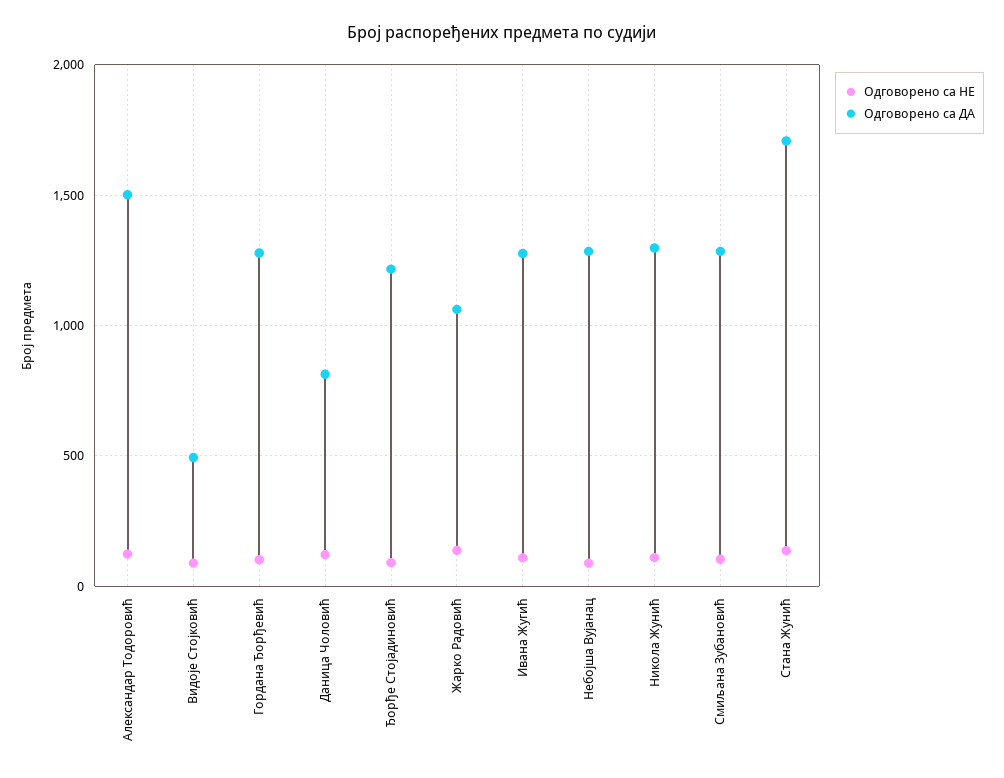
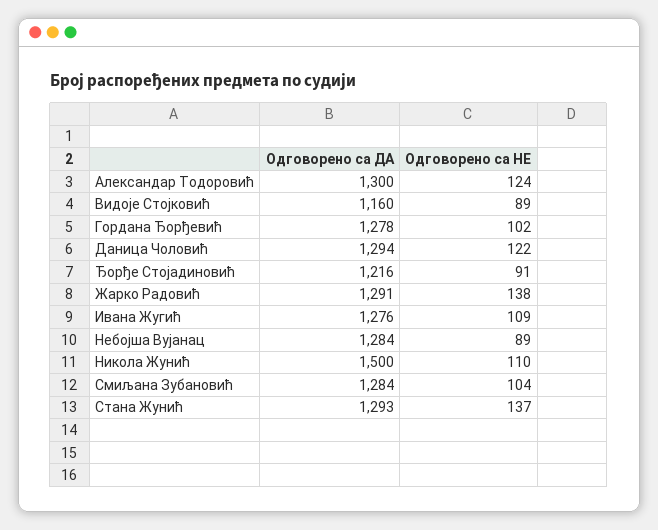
  {
    "Одговорено са НЕ": {
      "Александар Тодоровић": 124,
      "Видоје Стојковић": 89,
      "Гордана Ђорђевић": 102,
      "Даница Чоловић": 122,
      "Ђорђе Стојадиновић": 91,
      "Жарко Радовић": 138,
      "Ивана Жугић": 109,
      "Небојша Вујанац": 89,
      "Никола Жунић": 110,
      "Смиљана Зубановић": 104,
      "Стана Жунић": 137
    },
    "Одговорено са ДА": {
-     "Александар Тодоровић": 1500,
+     "Александар Тодоровић": 1300,
-     "Видоје Стојковић": 500,
+     "Видоје Стојковић": 1160,
      "Гордана Ђорђевић": 1278,
-     "Даница Чоловић": 800,
+     "Даница Чоловић": 1294,
      "Ђорђе Стојадиновић": 1216,
-     "Жарко Радовић": 1050,
+     "Жарко Радовић": 1291,
      "Ивана Жугић": 1276,
      "Небојша Вујанац": 1284,
-     "Никола Жунић": 1300,
+     "Никола Жунић": 1500,
      "Смиљана Зубановић": 1284,
-     "Стана Жунић": 1700
+     "Стана Жунић": 1293
    }
  }

